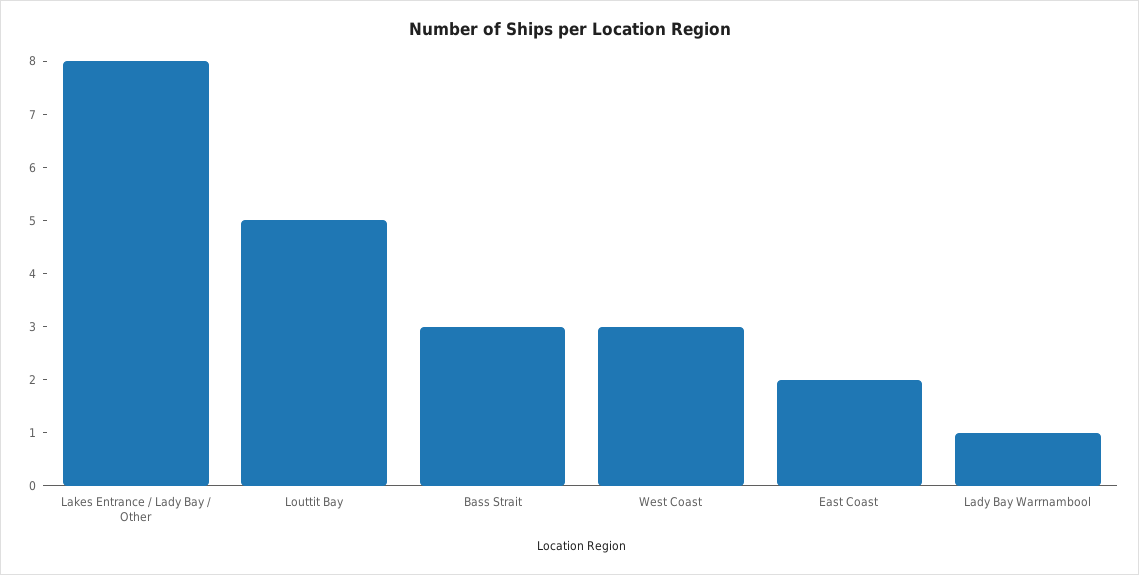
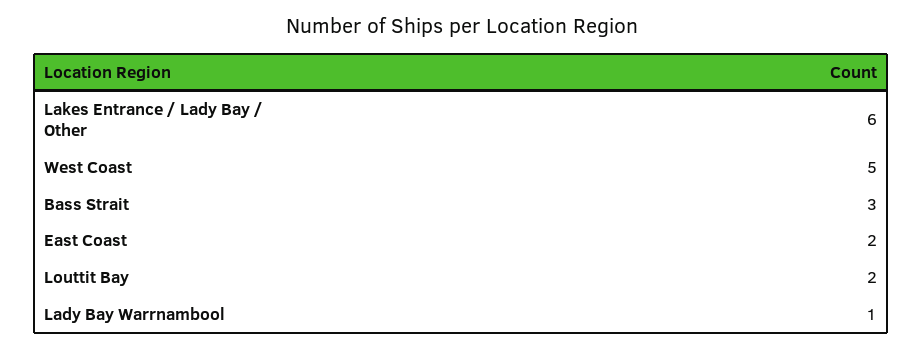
  {
-   "Lakes Entrance / Lady Bay / Other": 8,
+   "Lakes Entrance / Lady Bay / Other": 6,
-   "Louttit Bay": 5,
+   "Louttit Bay": 2,
    "Bass Strait": 3,
-   "West Coast": 3,
+   "West Coast": 5,
    "East Coast": 2,
    "Lady Bay Warrnambool": 1
  }

